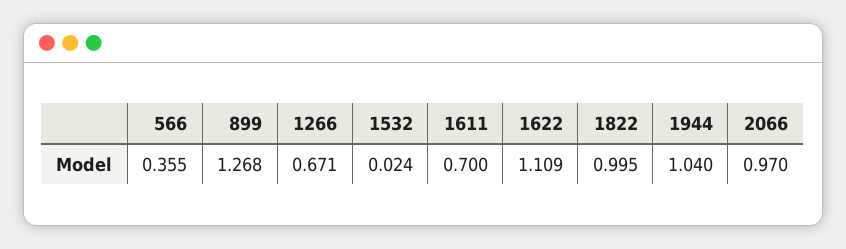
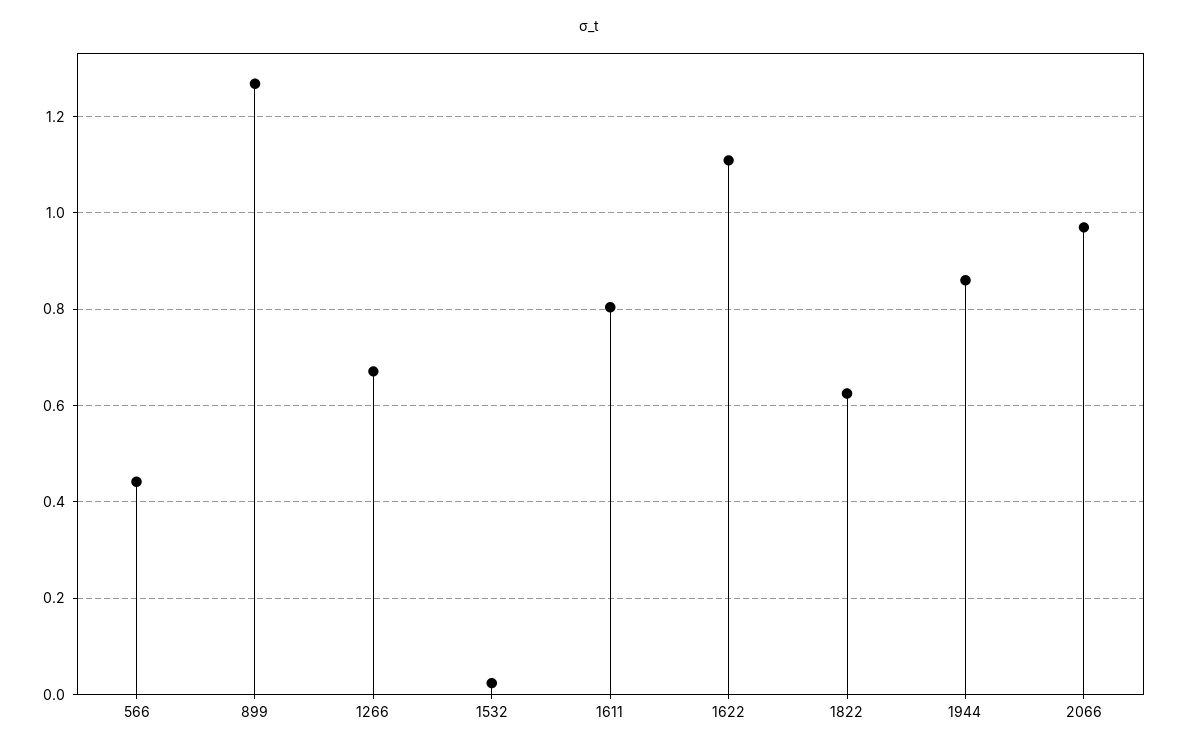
  {
-   "566": 0.355,
+   "566": 0.44,
    "899": 1.268,
    "1266": 0.671,
    "1532": 0.024,
-   "1611": 0.7,
+   "1611": 0.8,
    "1622": 1.109,
-   "1822": 0.995,
+   "1822": 0.62,
-   "1944": 1.04,
+   "1944": 0.86,
    "2066": 0.97
  }

